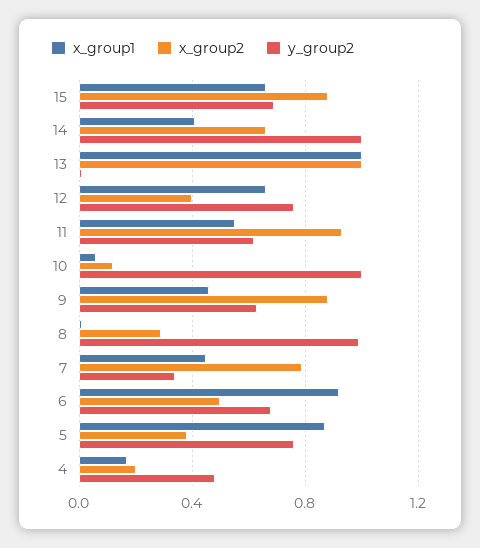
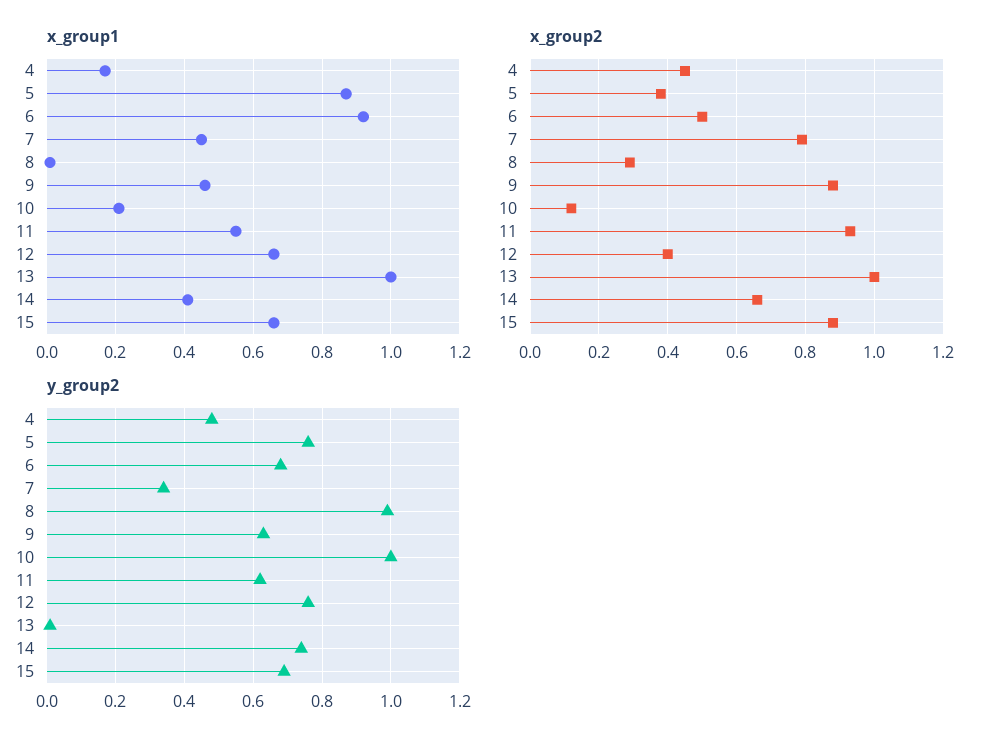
  {
    "x_group1": {
      "15": 0.65,
      "14": 0.4,
      "13": 1,
      "12": 0.65,
      "11": 0.55,
-     "10": 0.05,
+     "10": 0.2,
      "9": 0.45,
      "8": 0,
      "7": 0.45,
      "6": 0.9,
      "5": 0.85,
      "4": 0.15
    },
    "x_group2": {
      "15": 0.9,
      "14": 0.65,
      "13": 1,
      "12": 0.4,
      "11": 0.95,
      "10": 0.1,
      "9": 0.9,
      "8": 0.3,
      "7": 0.8,
      "6": 0.5,
      "5": 0.4,
-     "4": 0.2
+     "4": 0.45
    },
    "y_group2": {
      "15": 0.7,
-     "14": 1,
+     "14": 0.75,
      "13": 0,
      "12": 0.75,
      "11": 0.6,
      "10": 1,
      "9": 0.65,
      "8": 1,
      "7": 0.35,
      "6": 0.7,
      "5": 0.75,
      "4": 0.5
    }
  }

